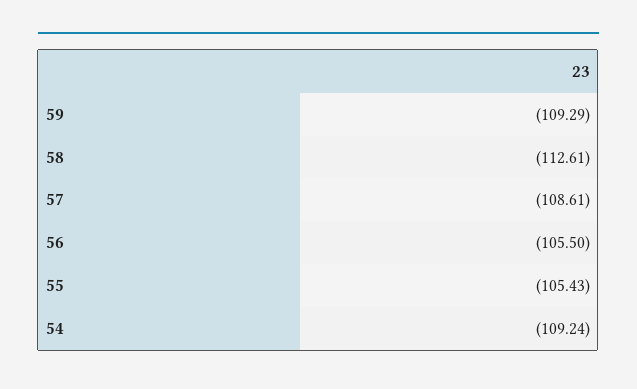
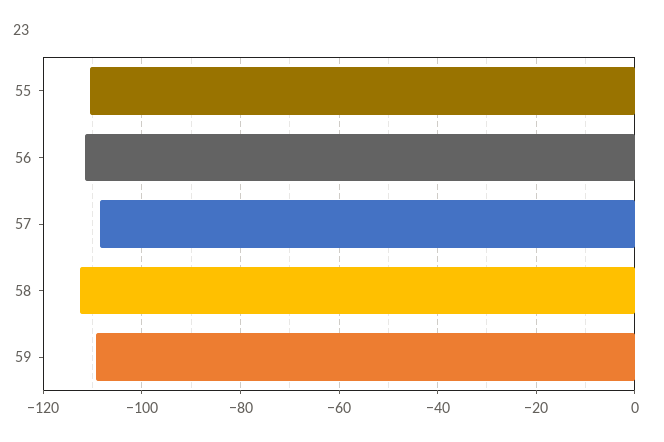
  {
    "59": -109.29,
    "58": -112.61,
    "57": -108.61,
-   "56": -105.5,
+   "56": -112,
-   "55": -105.43,
+   "55": -110
-   "54": -109.24
  }

